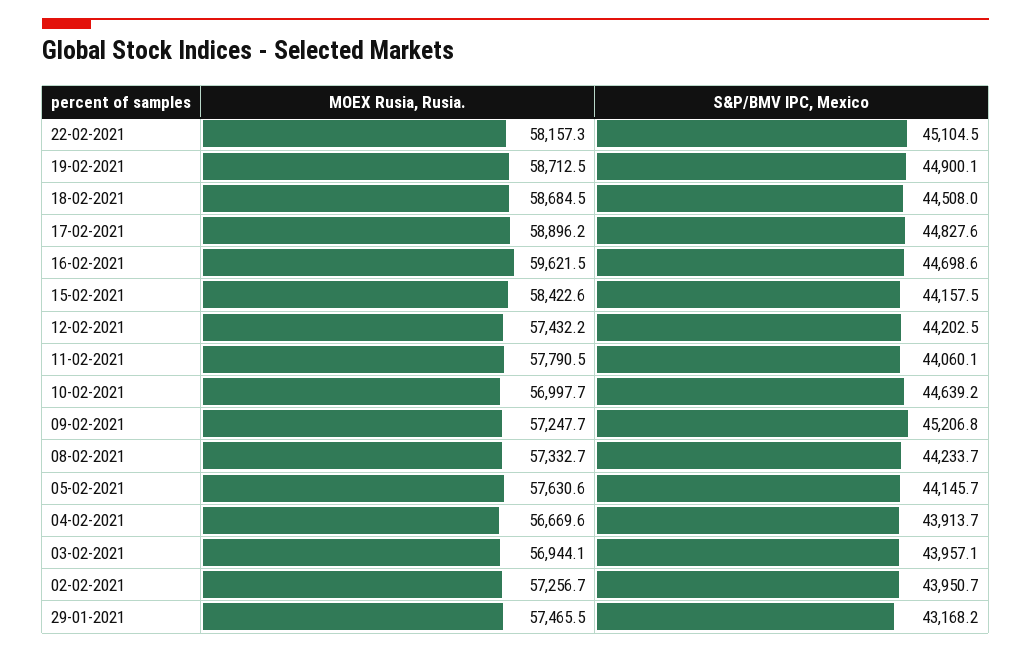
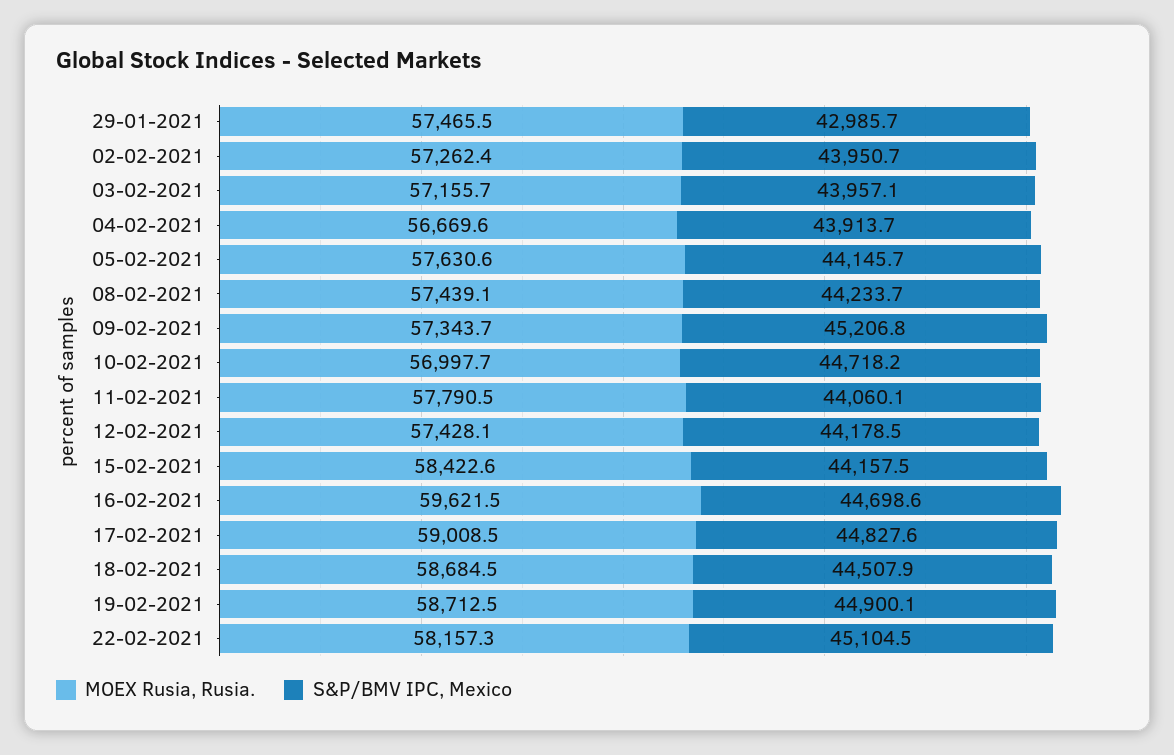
  {
    "MOEX Rusia, Rusia.": {
      "22-02-2021": 58157.3,
      "19-02-2021": 58712.5,
      "18-02-2021": 58684.5,
-     "17-02-2021": 58896.2,
+     "17-02-2021": 59008.5,
      "16-02-2021": 59621.5,
      "15-02-2021": 58422.6,
-     "12-02-2021": 57432.2,
+     "12-02-2021": 57428.1,
      "11-02-2021": 57790.5,
      "10-02-2021": 56997.7,
-     "09-02-2021": 57247.7,
+     "09-02-2021": 57343.7,
-     "08-02-2021": 57332.7,
+     "08-02-2021": 57439.1,
      "05-02-2021": 57630.6,
      "04-02-2021": 56669.6,
-     "03-02-2021": 56944.1,
+     "03-02-2021": 57155.7,
-     "02-02-2021": 57256.7,
+     "02-02-2021": 57262.4,
      "29-01-2021": 57465.5
    },
    "S&P/BMV IPC, Mexico": {
      "22-02-2021": 45104.5,
      "19-02-2021": 44900.1,
-     "18-02-2021": 44508,
+     "18-02-2021": 44507.9,
      "17-02-2021": 44827.6,
      "16-02-2021": 44698.6,
      "15-02-2021": 44157.5,
-     "12-02-2021": 44202.5,
+     "12-02-2021": 44178.5,
      "11-02-2021": 44060.1,
-     "10-02-2021": 44639.2,
+     "10-02-2021": 44718.2,
      "09-02-2021": 45206.8,
      "08-02-2021": 44233.7,
      "05-02-2021": 44145.7,
      "04-02-2021": 43913.7,
      "03-02-2021": 43957.1,
      "02-02-2021": 43950.7,
-     "29-01-2021": 43168.2
+     "29-01-2021": 42985.7
    }
  }

